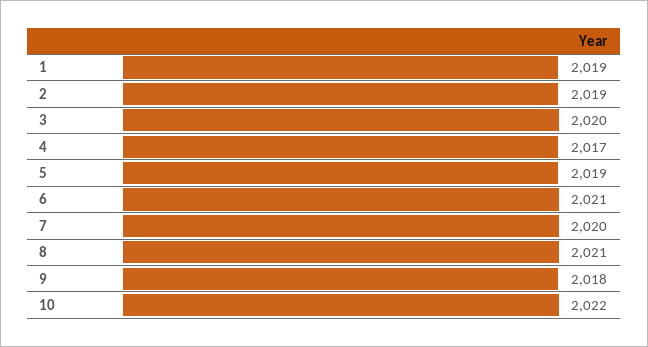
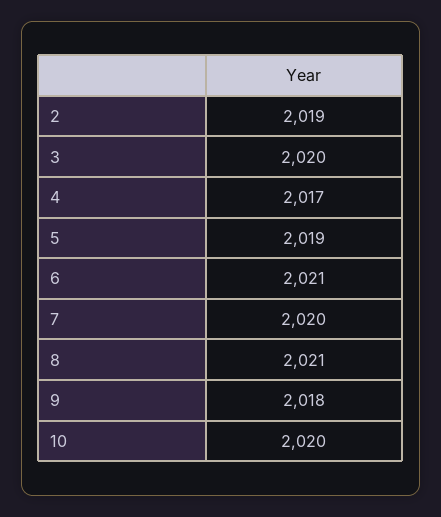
  {
-   "1": 2019,
    "2": 2019,
    "3": 2020,
    "4": 2017,
    "5": 2019,
    "6": 2021,
    "7": 2020,
    "8": 2021,
    "9": 2018,
-   "10": 2022
+   "10": 2020
  }

